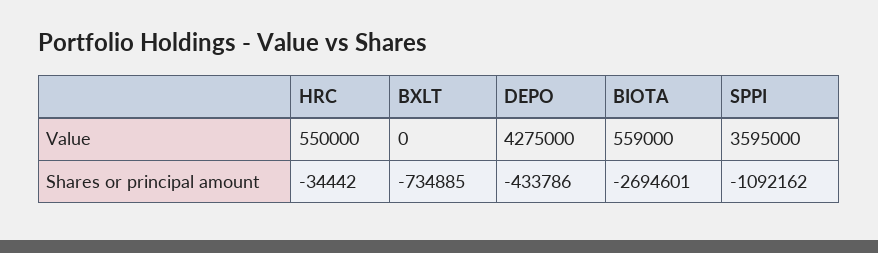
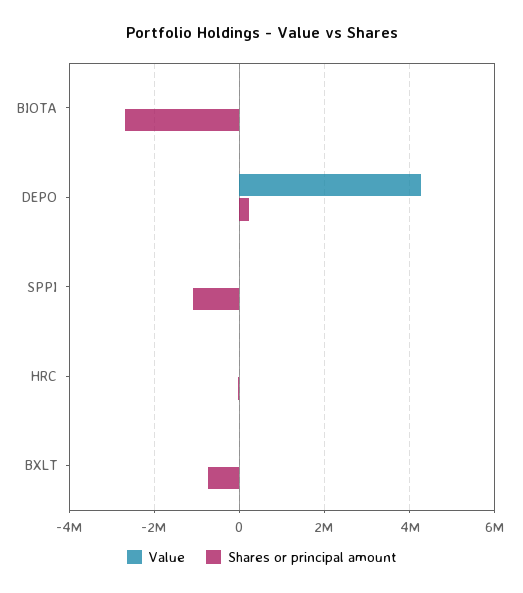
  {
    "Value": {
-     "HRC": 550000,
+     "HRC": 0,
      "BXLT": 0,
      "DEPO": 4275000,
-     "BIOTA": 559000,
+     "BIOTA": 0,
-     "SPPI": 3595000
+     "SPPI": 0
    },
    "Shares or principal amount": {
      "HRC": -34442,
      "BXLT": -734885,
-     "DEPO": -433786,
+     "DEPO": 200000,
      "BIOTA": -2694601,
      "SPPI": -1092162
    }
  }

